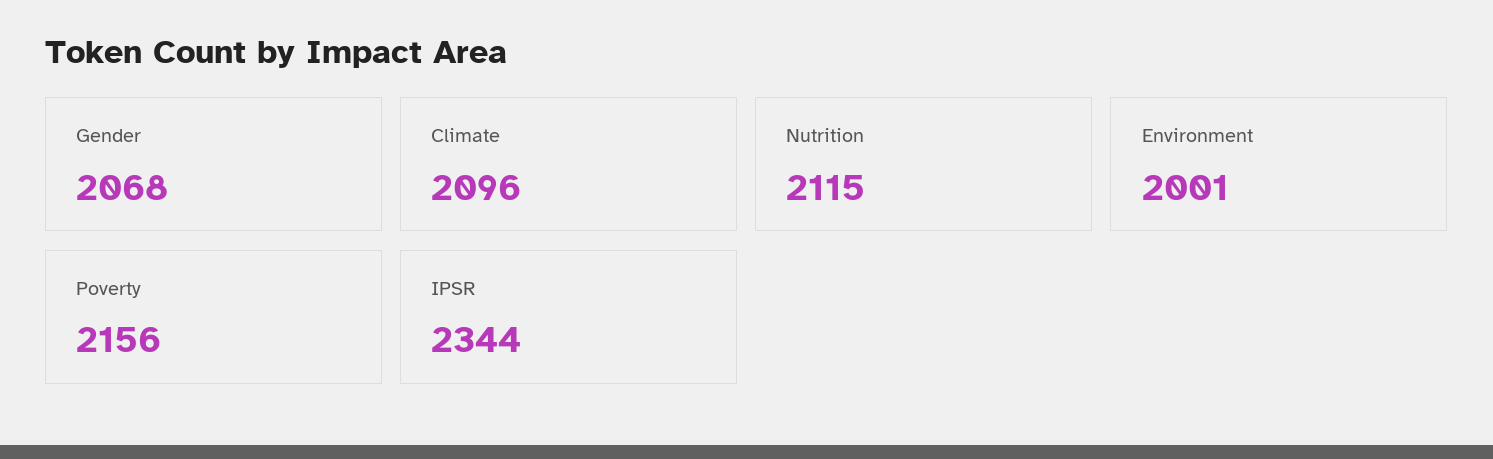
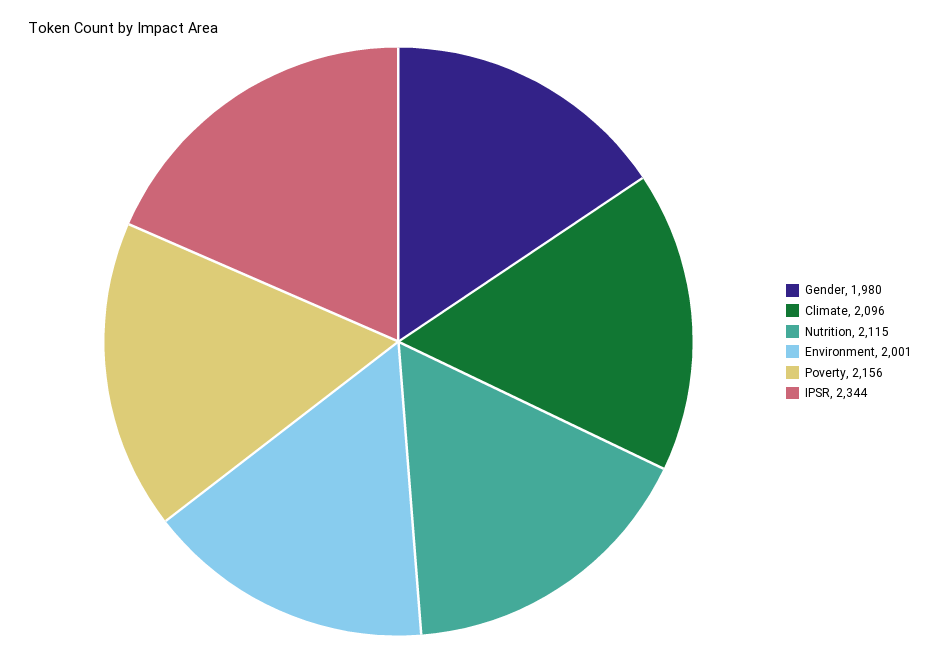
  {
-   "Gender": 2068,
+   "Gender": 1980,
    "Climate": 2096,
    "Nutrition": 2115,
    "Environment": 2001,
    "Poverty": 2156,
    "IPSR": 2344
  }

